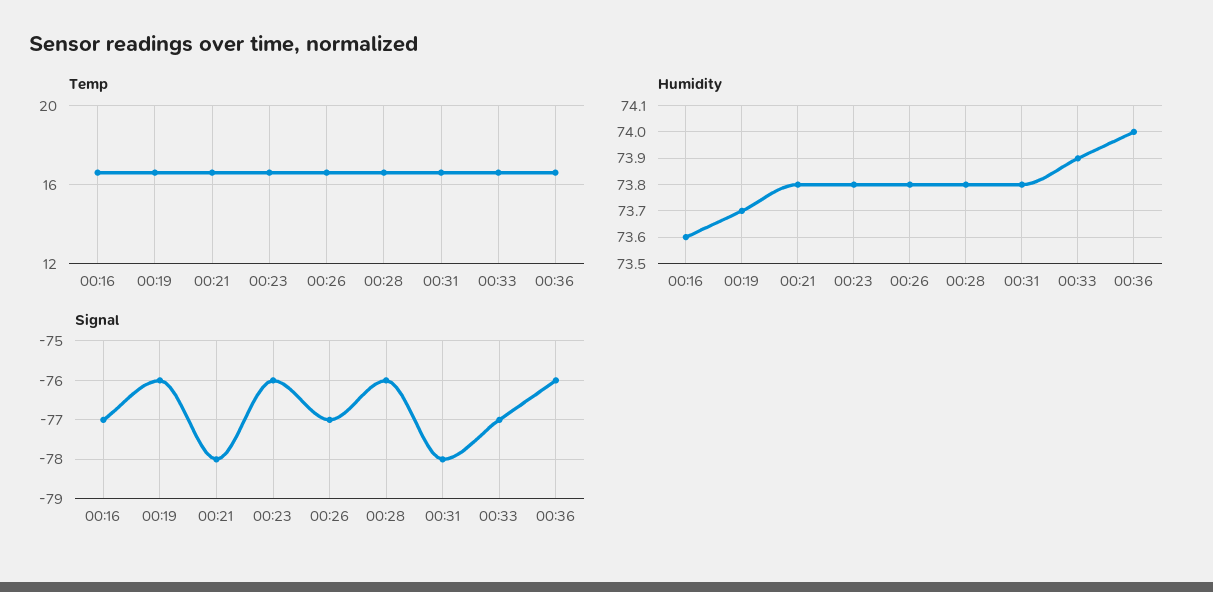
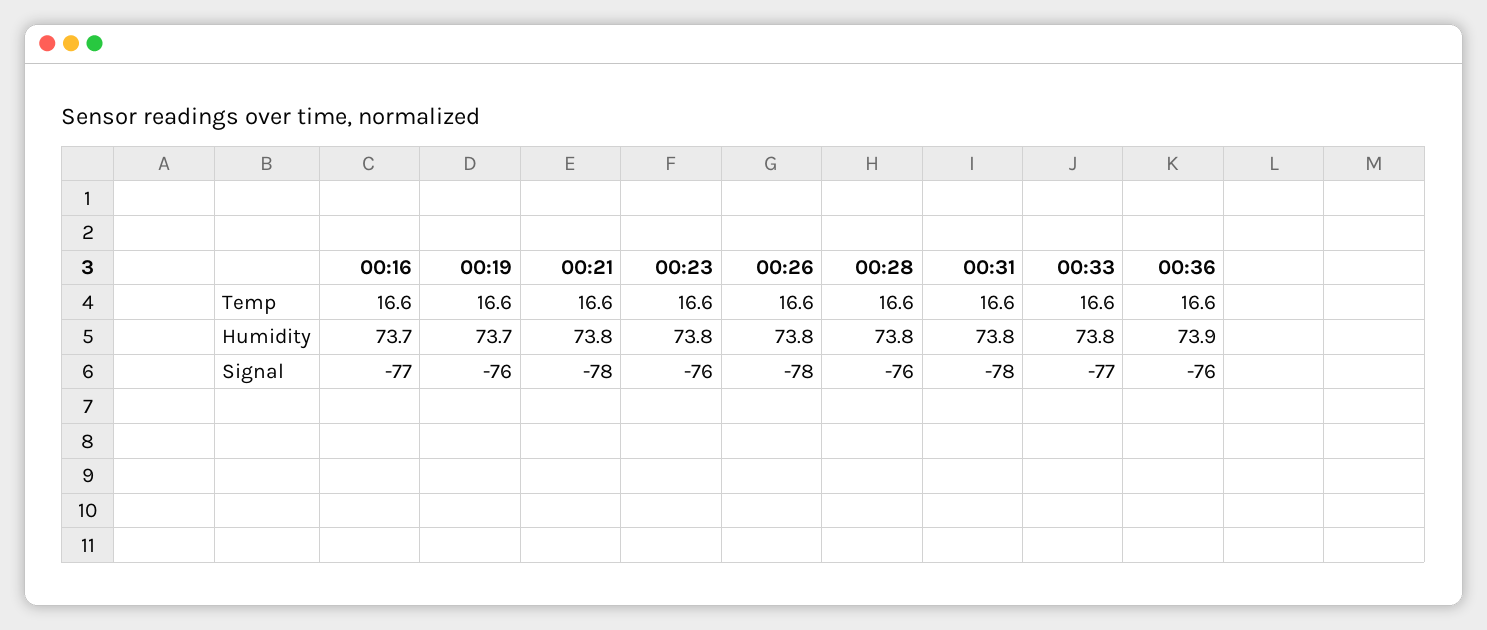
  {
    "Temp": {
      "00:16": 16.6,
      "00:19": 16.6,
      "00:21": 16.6,
      "00:23": 16.6,
      "00:26": 16.6,
      "00:28": 16.6,
      "00:31": 16.6,
      "00:33": 16.6,
      "00:36": 16.6
    },
    "Humidity": {
-     "00:16": 73.6,
+     "00:16": 73.7,
      "00:19": 73.7,
      "00:21": 73.8,
      "00:23": 73.8,
      "00:26": 73.8,
      "00:28": 73.8,
      "00:31": 73.8,
-     "00:33": 73.9,
+     "00:33": 73.8,
-     "00:36": 74
+     "00:36": 73.9
    },
    "Signal": {
      "00:16": -77,
      "00:19": -76,
      "00:21": -78,
      "00:23": -76,
-     "00:26": -77,
+     "00:26": -78,
      "00:28": -76,
      "00:31": -78,
      "00:33": -77,
      "00:36": -76
    }
  }

